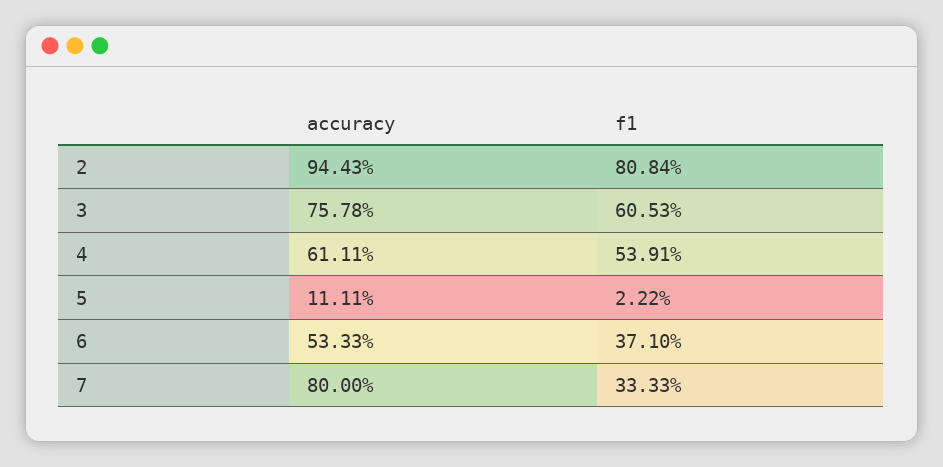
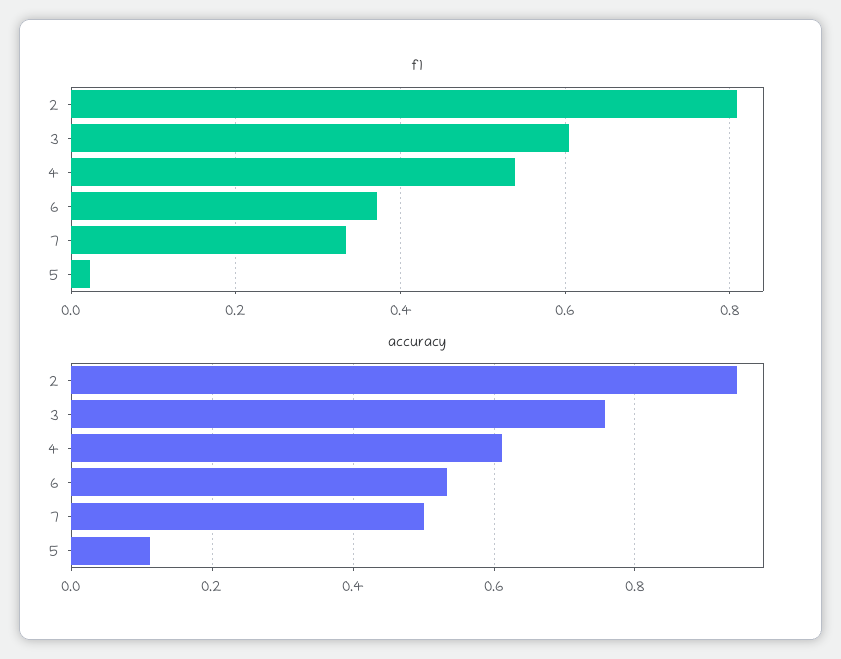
  {
    "accuracy": {
      "2": 0.9443,
      "3": 0.7578,
      "4": 0.6111,
      "5": 0.1111,
      "6": 0.5333,
-     "7": 0.8
+     "7": 0.5
    },
    "f1": {
      "2": 0.8084,
      "3": 0.6053,
      "4": 0.5391,
      "5": 0.0222,
      "6": 0.371,
      "7": 0.3333
    }
  }

